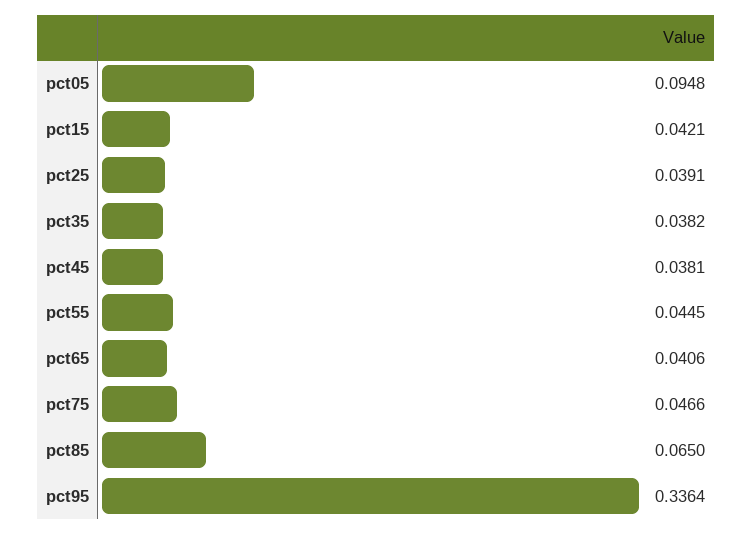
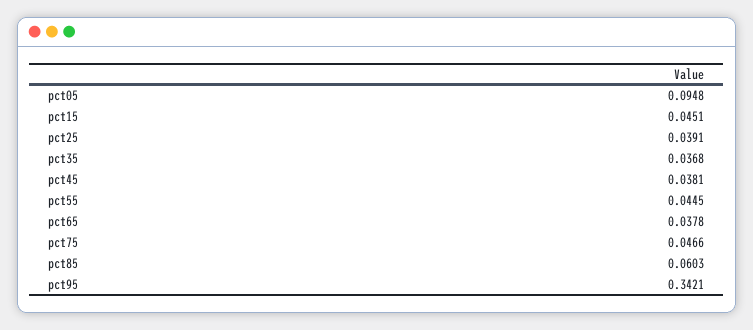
  {
    "pct05": 0.0948,
-   "pct15": 0.0421,
+   "pct15": 0.0451,
    "pct25": 0.0391,
-   "pct35": 0.0382,
+   "pct35": 0.0368,
    "pct45": 0.0381,
    "pct55": 0.0445,
-   "pct65": 0.0406,
+   "pct65": 0.0378,
    "pct75": 0.0466,
-   "pct85": 0.065,
+   "pct85": 0.0603,
-   "pct95": 0.3364
+   "pct95": 0.3421
  }

